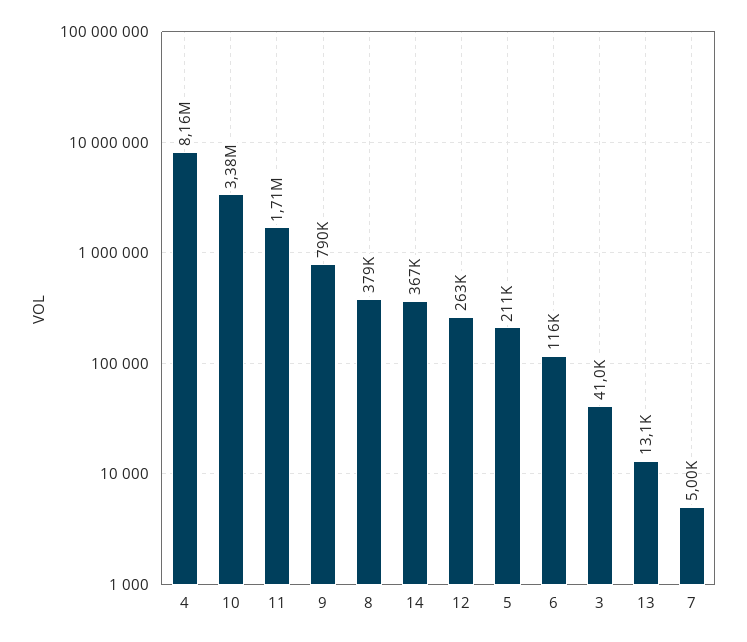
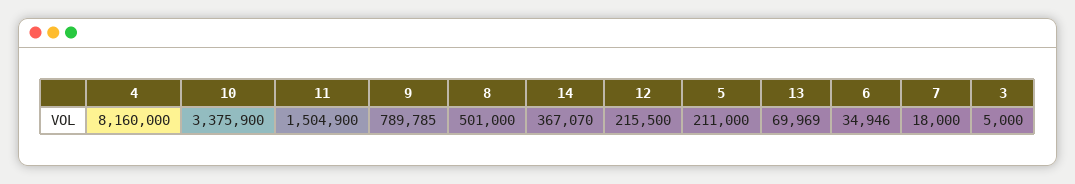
  {
    "4": 8160000,
    "10": 3375900,
-   "11": 1710000,
+   "11": 1504900,
    "9": 789785,
-   "8": 379000,
+   "8": 501000,
    "14": 367070,
-   "12": 263000,
+   "12": 215500,
    "5": 211000,
-   "6": 116000,
+   "6": 34946,
-   "3": 41000,
+   "3": 5000,
-   "13": 13100,
+   "13": 69969,
-   "7": 5000
+   "7": 18000
  }

